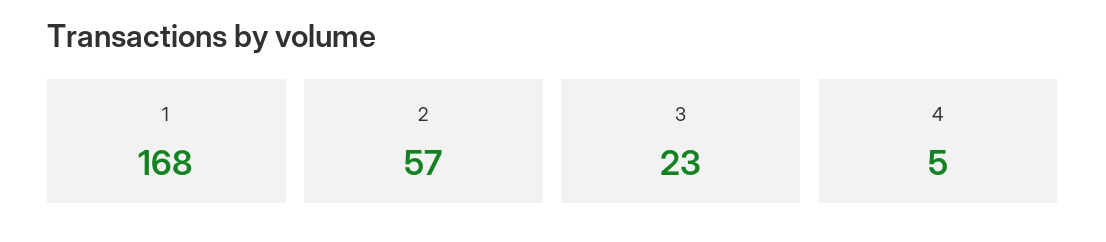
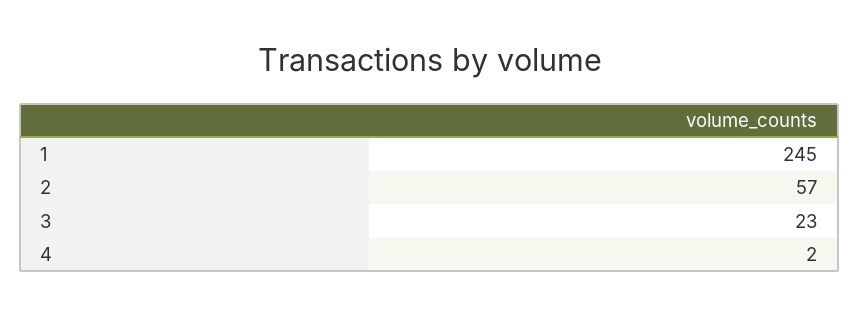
  {
-   "1": 168,
+   "1": 245,
    "2": 57,
    "3": 23,
-   "4": 5
+   "4": 2
  }

